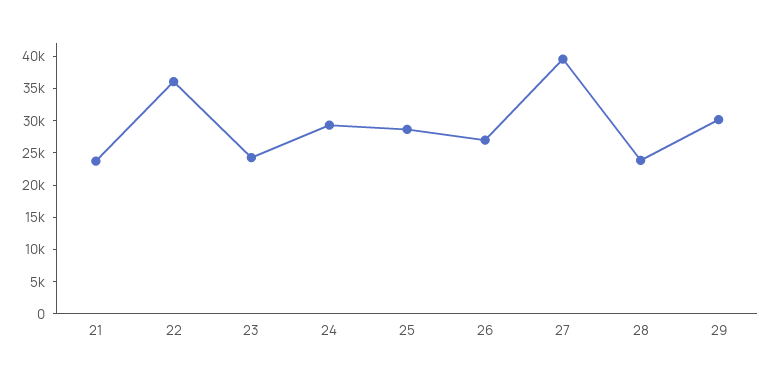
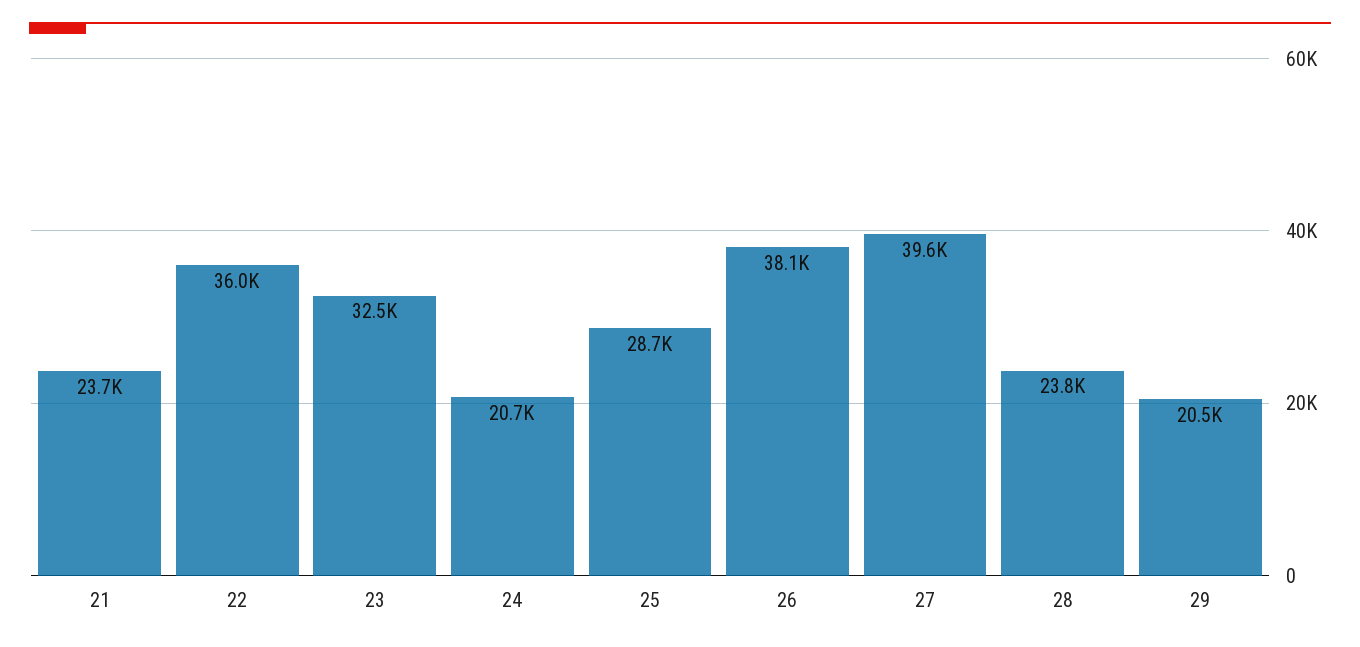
  {
    "21": 23700,
    "22": 36000,
-   "23": 25000,
+   "23": 32500,
-   "24": 30000,
+   "24": 20700,
    "25": 28700,
-   "26": 27500,
+   "26": 38100,
    "27": 39600,
    "28": 23800,
-   "29": 30000
+   "29": 20500
  }

